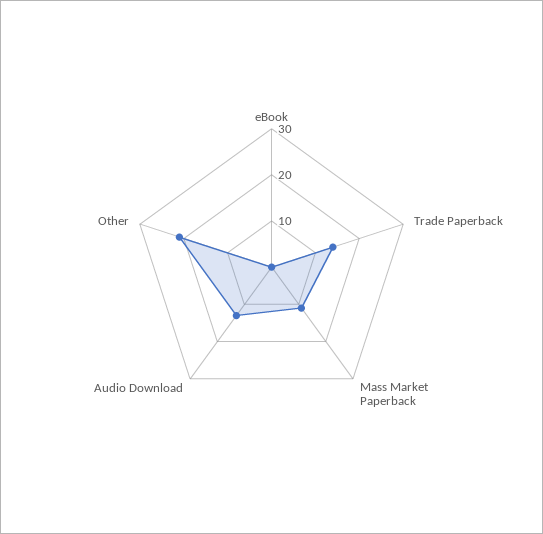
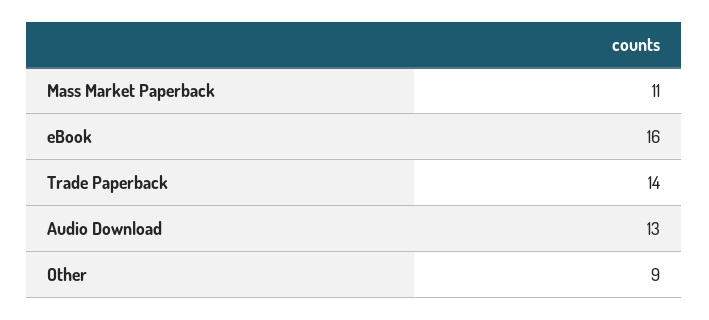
  {
-   "eBook": 0,
+   "eBook": 16,
    "Trade Paperback": 14,
    "Mass Market Paperback": 11,
    "Audio Download": 13,
-   "Other": 20
+   "Other": 9
  }

